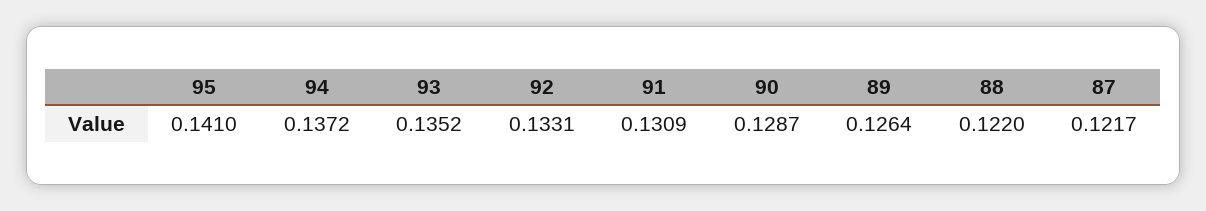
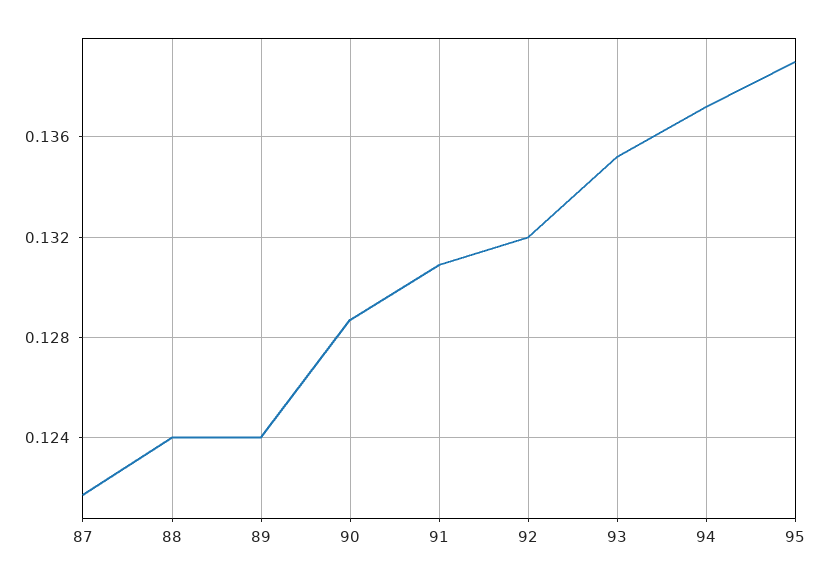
  {
-   "95": 0.141,
+   "95": 0.139,
    "94": 0.1372,
    "93": 0.1352,
-   "92": 0.1331,
+   "92": 0.132,
    "91": 0.1309,
    "90": 0.1287,
-   "89": 0.1264,
+   "89": 0.124,
-   "88": 0.122,
+   "88": 0.124,
    "87": 0.1217
  }

